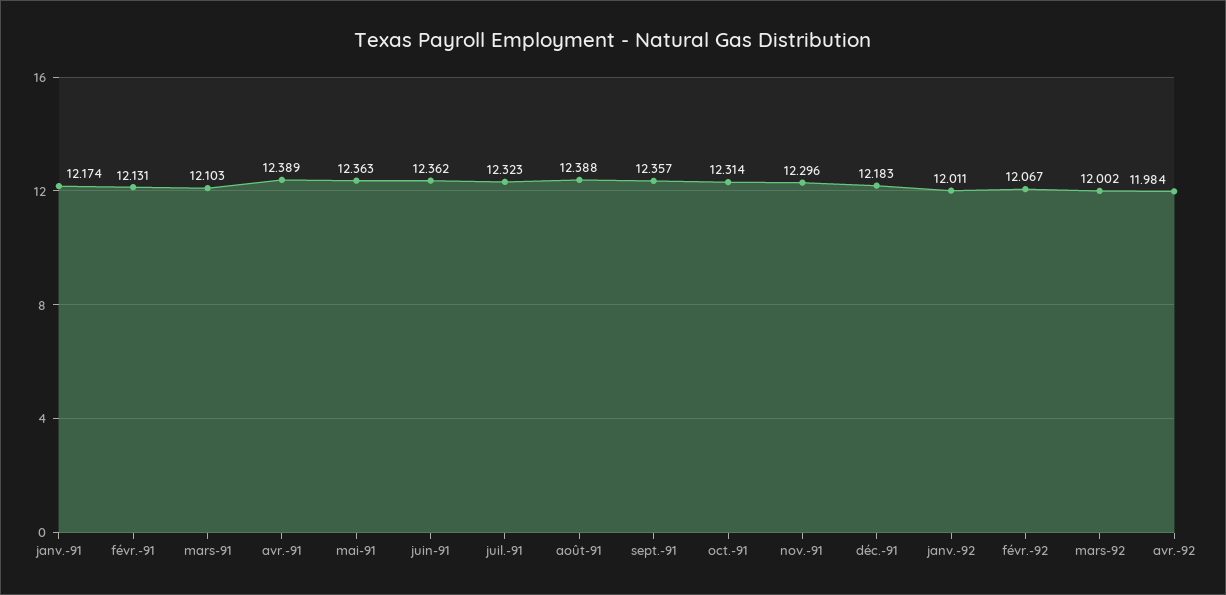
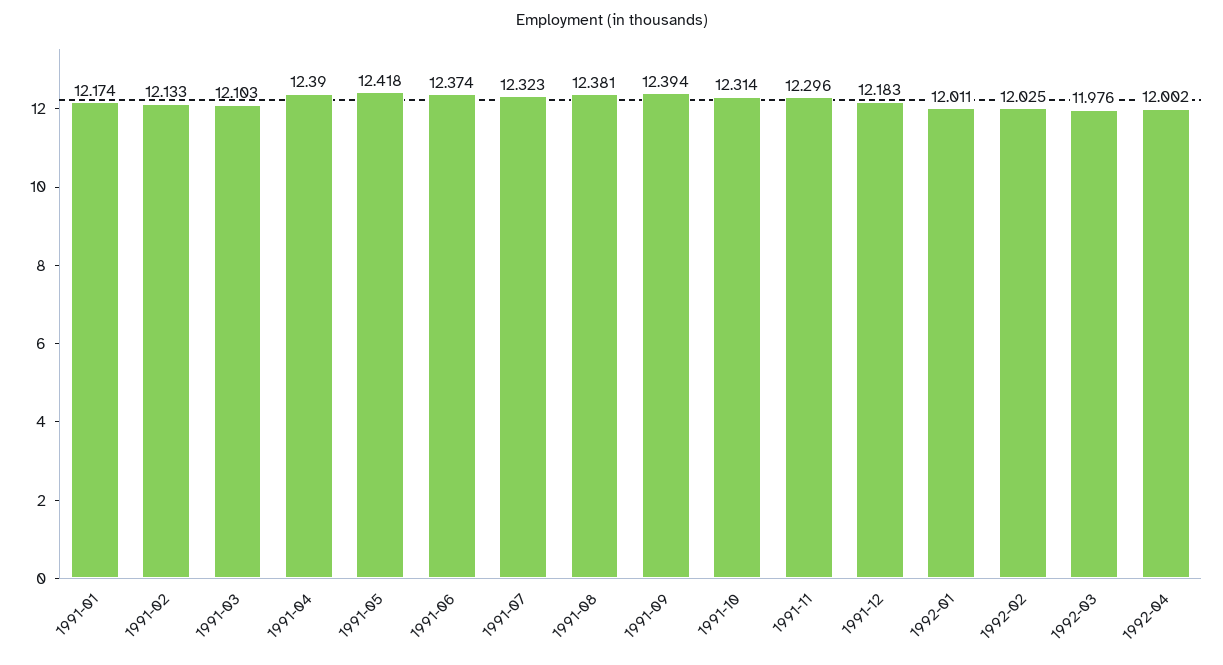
  {
    "janv.-91": 12.174,
-   "févr.-91": 12.131,
+   "févr.-91": 12.133,
    "mars-91": 12.103,
-   "avr.-91": 12.389,
+   "avr.-91": 12.39,
-   "mai-91": 12.363,
+   "mai-91": 12.418,
-   "juin-91": 12.362,
+   "juin-91": 12.374,
    "juil.-91": 12.323,
-   "août-91": 12.388,
+   "août-91": 12.381,
-   "sept.-91": 12.357,
+   "sept.-91": 12.394,
    "oct.-91": 12.314,
    "nov.-91": 12.296,
    "déc.-91": 12.183,
    "janv.-92": 12.011,
-   "févr.-92": 12.067,
+   "févr.-92": 12.025,
-   "mars-92": 12.002,
+   "mars-92": 11.976,
-   "avr.-92": 11.984
+   "avr.-92": 12.002
  }

